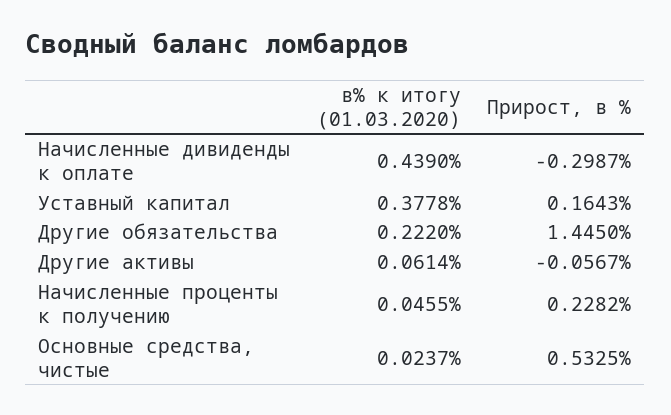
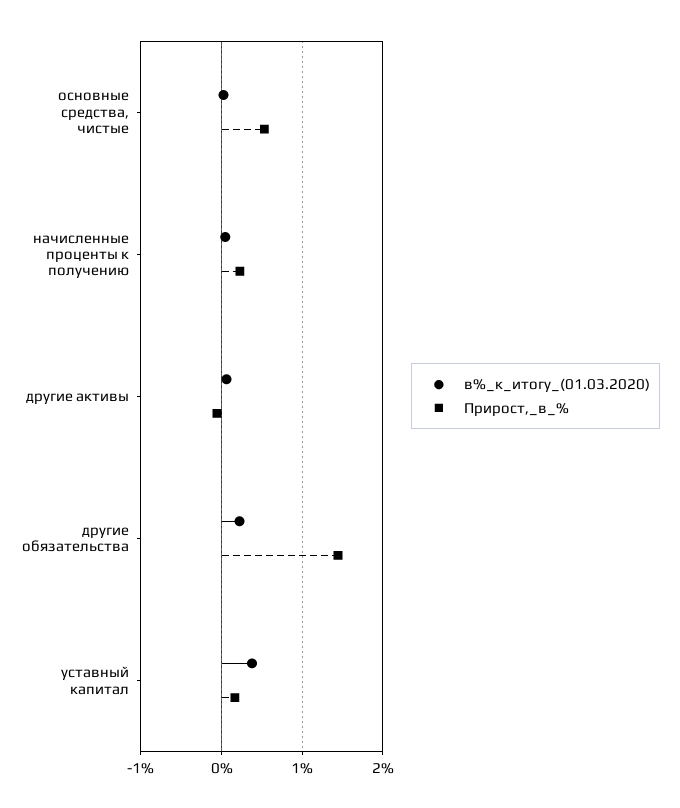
  {
    "в% к итогу (01.03.2020)": {
-     "Начисленные дивиденды к оплате": 0.439,
      "Уставный капитал": 0.3778,
      "Другие обязательства": 0.222,
      "Другие активы": 0.0614,
      "Начисленные проценты к получению": 0.0455,
      "Основные средства, чистые": 0.0237
    },
    "Прирост, в %": {
-     "Начисленные дивиденды к оплате": -0.2987,
      "Уставный капитал": 0.1643,
      "Другие обязательства": 1.445,
      "Другие активы": -0.0567,
      "Начисленные проценты к получению": 0.2282,
      "Основные средства, чистые": 0.5325
    }
  }

